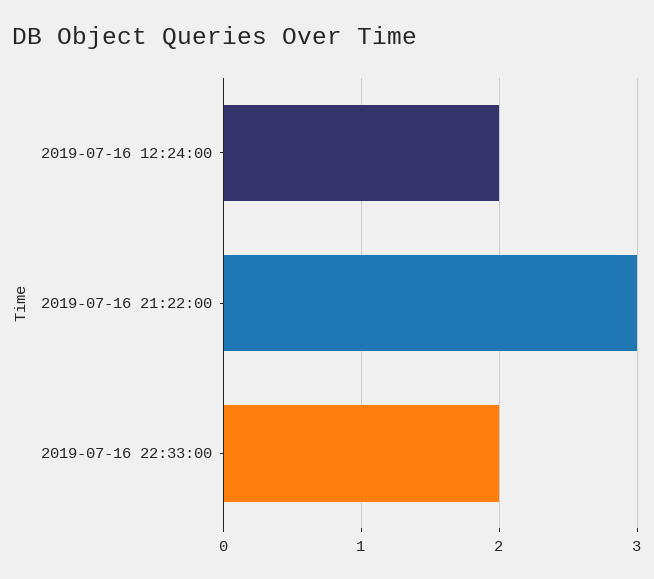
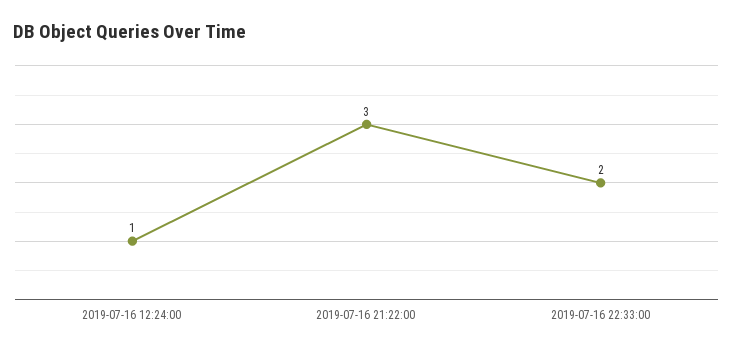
  {
-   "2019-07-16 12:24:00": 2,
+   "2019-07-16 12:24:00": 1,
    "2019-07-16 21:22:00": 3,
    "2019-07-16 22:33:00": 2
  }

